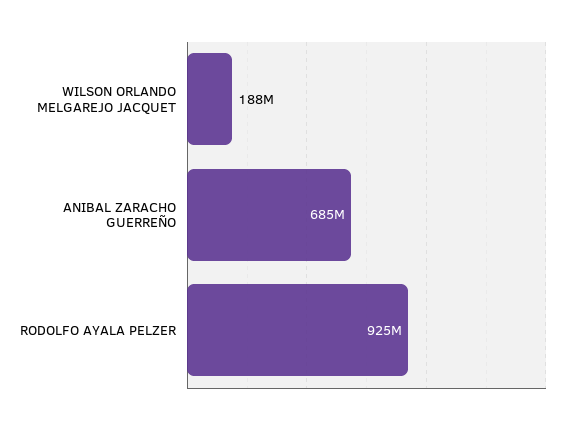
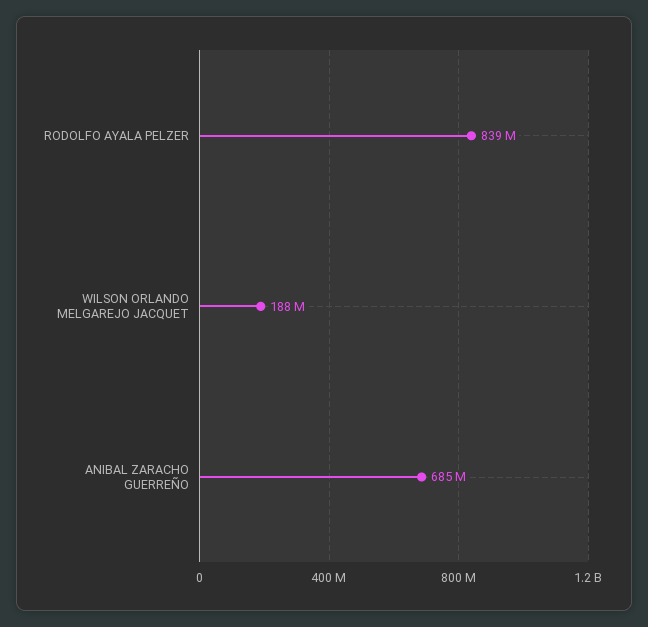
  {
    "WILSON ORLANDO MELGAREJO JACQUET": 188000000,
    "ANIBAL ZARACHO GUERREÑO": 685000000,
-   "RODOLFO AYALA PELZER": 925000000
+   "RODOLFO AYALA PELZER": 839000000
  }

